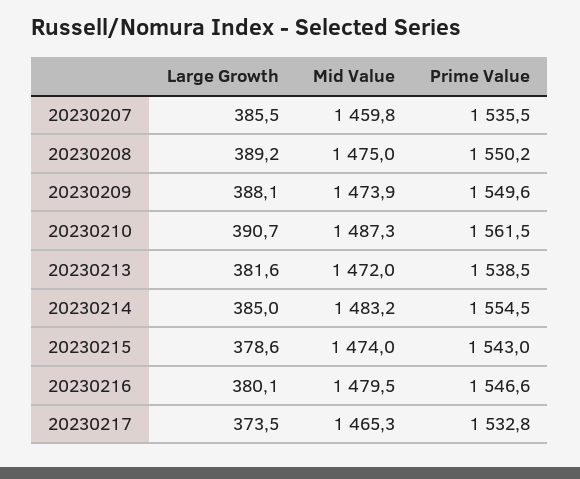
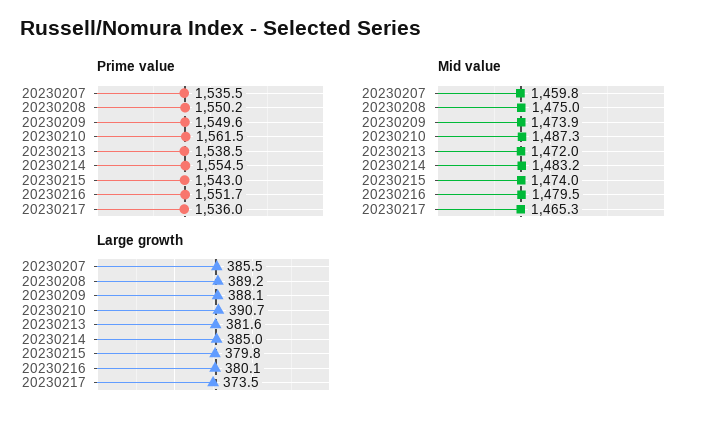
  {
    "Large Growth": {
      "20230207": 385.5,
      "20230208": 389.2,
      "20230209": 388.1,
      "20230210": 390.7,
      "20230213": 381.6,
      "20230214": 385,
-     "20230215": 378.6,
+     "20230215": 379.8,
      "20230216": 380.1,
      "20230217": 373.5
    },
    "Mid Value": {
      "20230207": 1459.8,
      "20230208": 1475,
      "20230209": 1473.9,
      "20230210": 1487.3,
      "20230213": 1472,
      "20230214": 1483.2,
      "20230215": 1474,
      "20230216": 1479.5,
      "20230217": 1465.3
    },
    "Prime Value": {
      "20230207": 1535.5,
      "20230208": 1550.2,
      "20230209": 1549.6,
      "20230210": 1561.5,
      "20230213": 1538.5,
      "20230214": 1554.5,
      "20230215": 1543,
-     "20230216": 1546.6,
+     "20230216": 1551.7,
-     "20230217": 1532.8
+     "20230217": 1536
    }
  }

